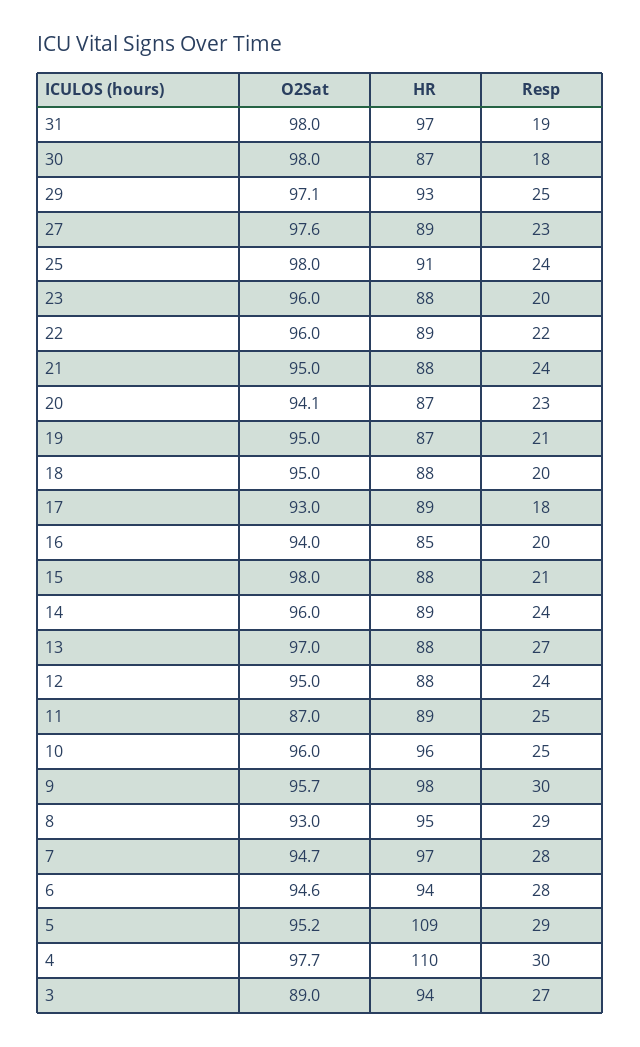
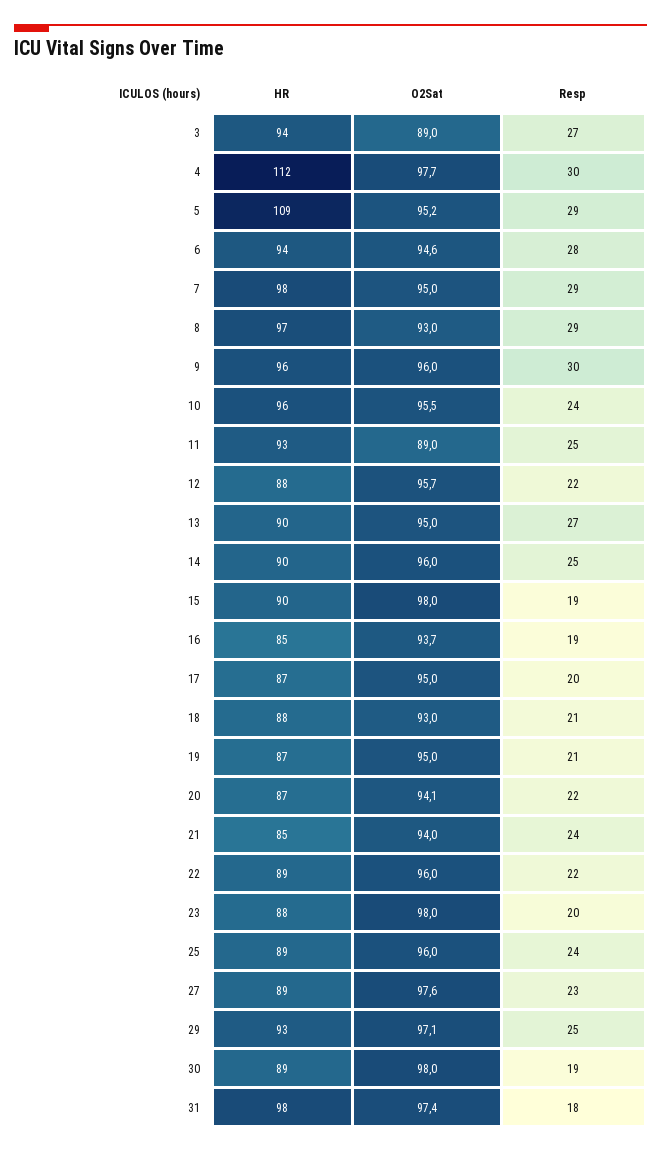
  {
    "O2Sat": {
-     "31": 98,
+     "31": 97.4,
      "30": 98,
      "29": 97.1,
      "27": 97.6,
-     "25": 98,
+     "25": 96,
-     "23": 96,
+     "23": 98,
      "22": 96,
-     "21": 95,
+     "21": 94,
      "20": 94.1,
      "19": 95,
-     "18": 95,
+     "18": 93,
-     "17": 93,
+     "17": 95,
-     "16": 94,
+     "16": 93.7,
      "15": 98,
      "14": 96,
-     "13": 97,
+     "13": 95,
-     "12": 95,
+     "12": 95.7,
-     "11": 87,
+     "11": 89,
-     "10": 96,
+     "10": 95.5,
-     "9": 95.7,
+     "9": 96,
      "8": 93,
-     "7": 94.7,
+     "7": 95,
      "6": 94.6,
      "5": 95.2,
      "4": 97.7,
      "3": 89
    },
    "HR": {
-     "31": 97,
+     "31": 98,
-     "30": 87,
+     "30": 89,
      "29": 93,
      "27": 89,
-     "25": 91,
+     "25": 89,
      "23": 88,
      "22": 89,
-     "21": 88,
+     "21": 85,
      "20": 87,
      "19": 87,
      "18": 88,
-     "17": 89,
+     "17": 87,
      "16": 85,
-     "15": 88,
+     "15": 90,
-     "14": 89,
+     "14": 90,
-     "13": 88,
+     "13": 90,
      "12": 88,
-     "11": 89,
+     "11": 93,
      "10": 96,
-     "9": 98,
+     "9": 96,
-     "8": 95,
+     "8": 97,
-     "7": 97,
+     "7": 98,
      "6": 94,
      "5": 109,
-     "4": 110,
+     "4": 112,
      "3": 94
    },
    "Resp": {
-     "31": 19,
+     "31": 18,
-     "30": 18,
+     "30": 19,
      "29": 25,
      "27": 23,
      "25": 24,
      "23": 20,
      "22": 22,
      "21": 24,
-     "20": 23,
+     "20": 22,
      "19": 21,
-     "18": 20,
+     "18": 21,
-     "17": 18,
+     "17": 20,
-     "16": 20,
+     "16": 19,
-     "15": 21,
+     "15": 19,
-     "14": 24,
+     "14": 25,
      "13": 27,
-     "12": 24,
+     "12": 22,
      "11": 25,
-     "10": 25,
+     "10": 24,
      "9": 30,
      "8": 29,
-     "7": 28,
+     "7": 29,
      "6": 28,
      "5": 29,
      "4": 30,
      "3": 27
    }
  }

